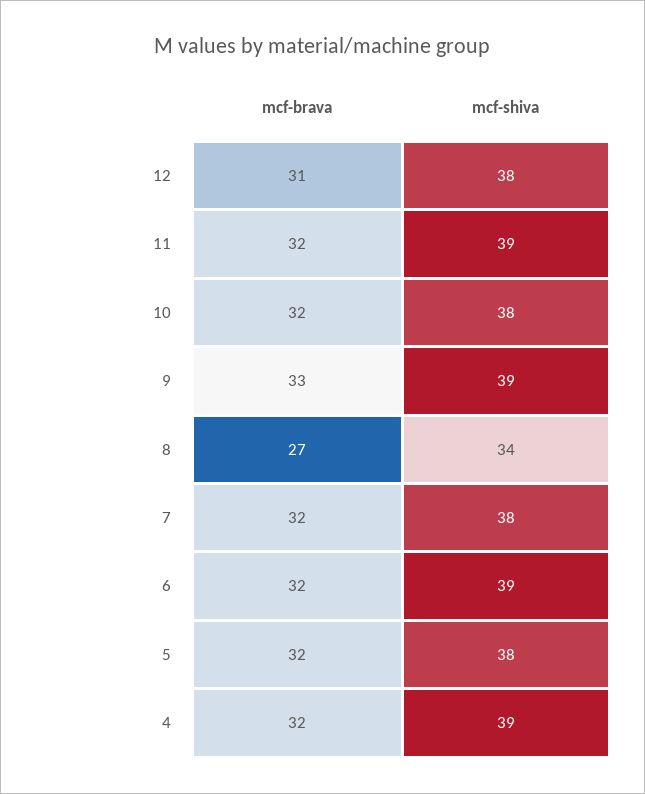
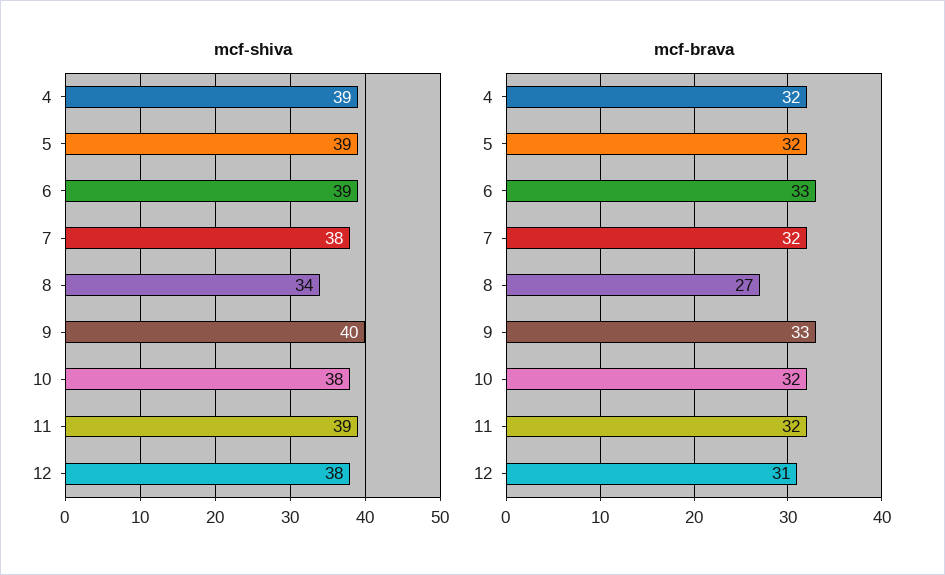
  {
    "mcf-brava": {
      "12": 31,
      "11": 32,
      "10": 32,
      "9": 33,
      "8": 27,
      "7": 32,
-     "6": 32,
+     "6": 33,
      "5": 32,
      "4": 32
    },
    "mcf-shiva": {
      "12": 38,
      "11": 39,
      "10": 38,
-     "9": 39,
+     "9": 40,
      "8": 34,
      "7": 38,
      "6": 39,
-     "5": 38,
+     "5": 39,
      "4": 39
    }
  }

